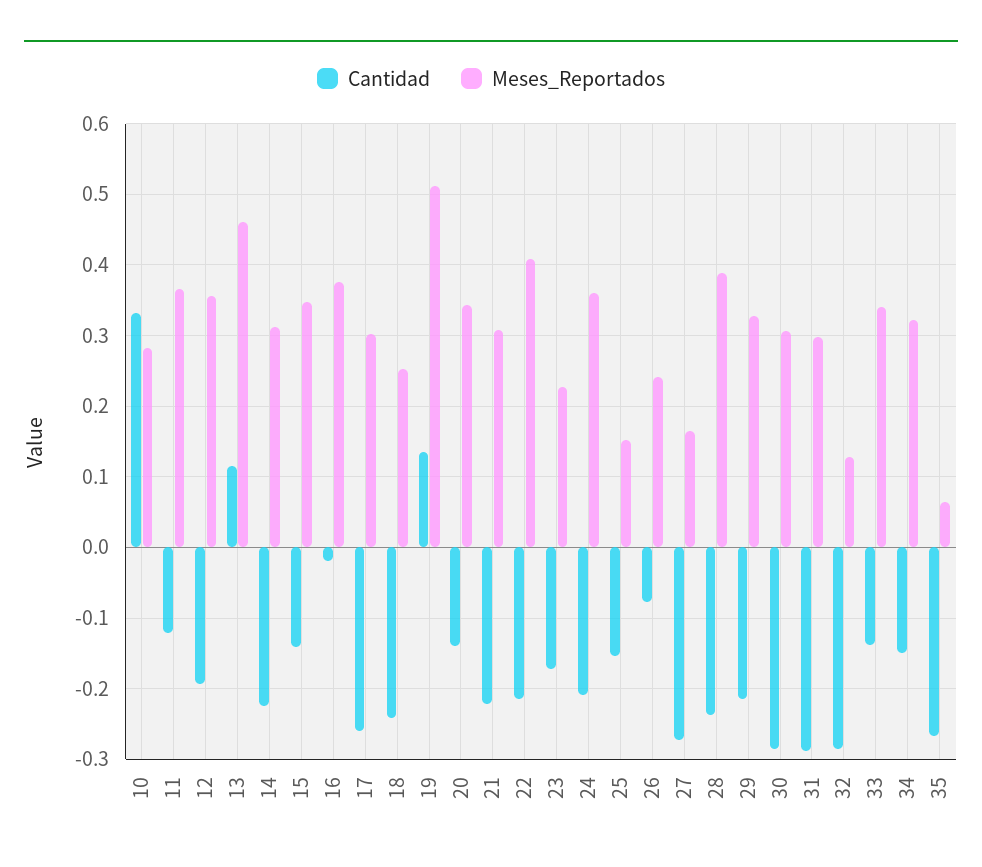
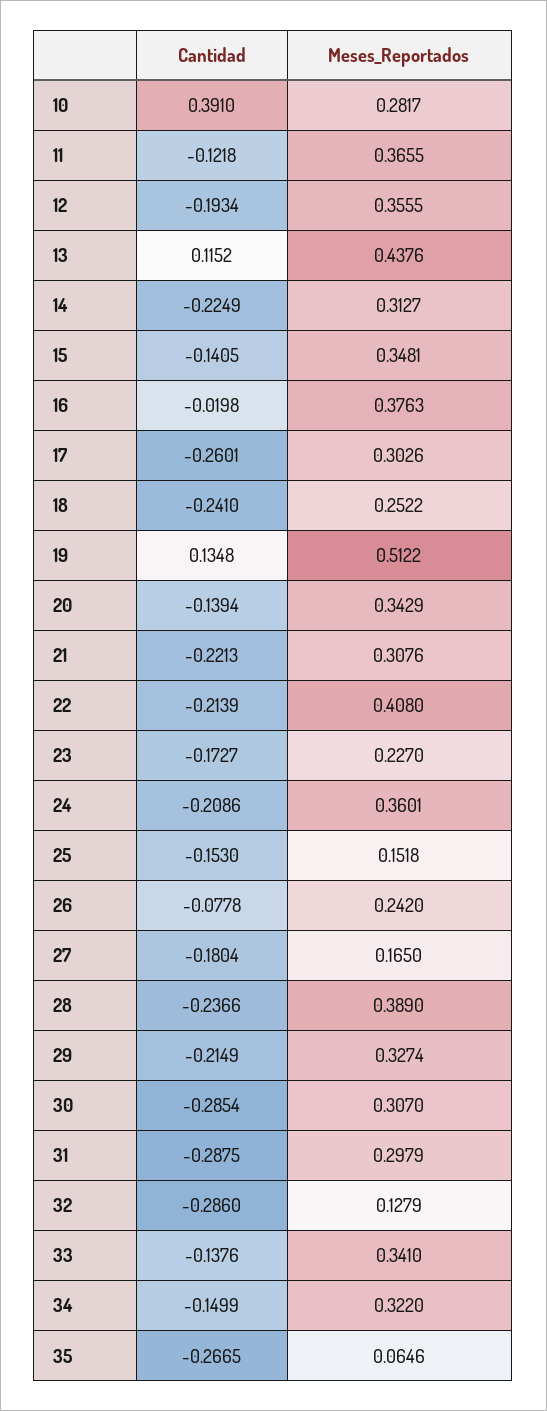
  {
    "Cantidad": {
-     "10": 0.33,
+     "10": 0.391,
      "11": -0.1218,
      "12": -0.1934,
      "13": 0.1152,
      "14": -0.2249,
      "15": -0.1405,
      "16": -0.0198,
      "17": -0.2601,
      "18": -0.241,
      "19": 0.1348,
      "20": -0.1394,
      "21": -0.2213,
      "22": -0.2139,
      "23": -0.1727,
      "24": -0.2086,
      "25": -0.153,
      "26": -0.0778,
-     "27": -0.27,
+     "27": -0.1804,
      "28": -0.2366,
      "29": -0.2149,
      "30": -0.2854,
      "31": -0.2875,
      "32": -0.286,
      "33": -0.1376,
      "34": -0.1499,
      "35": -0.2665
    },
    "Meses_Reportados": {
      "10": 0.2817,
      "11": 0.3655,
      "12": 0.3555,
-     "13": 0.46,
+     "13": 0.4376,
      "14": 0.3127,
      "15": 0.3481,
      "16": 0.3763,
      "17": 0.3026,
      "18": 0.2522,
      "19": 0.5122,
      "20": 0.3429,
      "21": 0.3076,
      "22": 0.408,
      "23": 0.227,
      "24": 0.3601,
      "25": 0.1518,
      "26": 0.242,
      "27": 0.165,
      "28": 0.389,
      "29": 0.3274,
      "30": 0.307,
      "31": 0.2979,
      "32": 0.1279,
      "33": 0.341,
      "34": 0.322,
      "35": 0.0646
    }
  }

